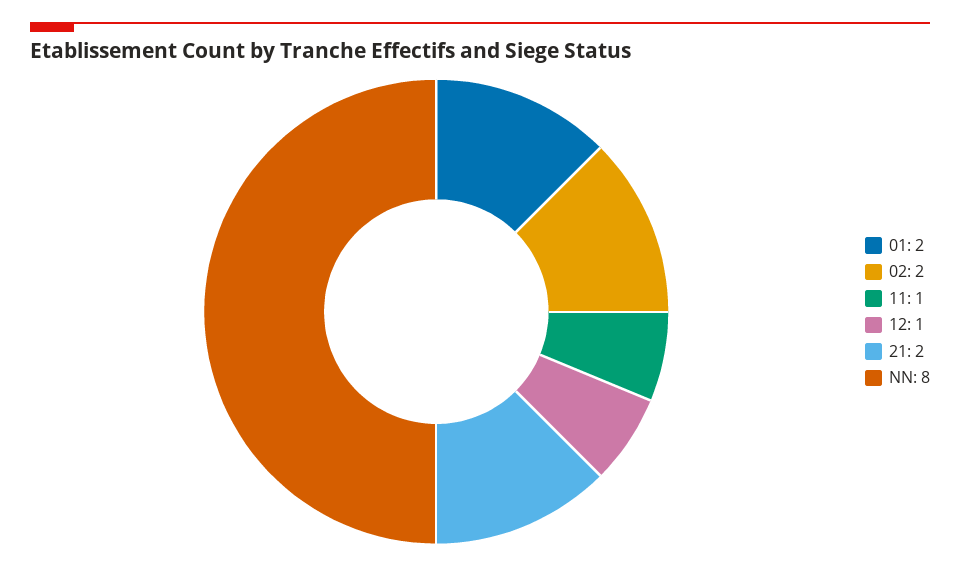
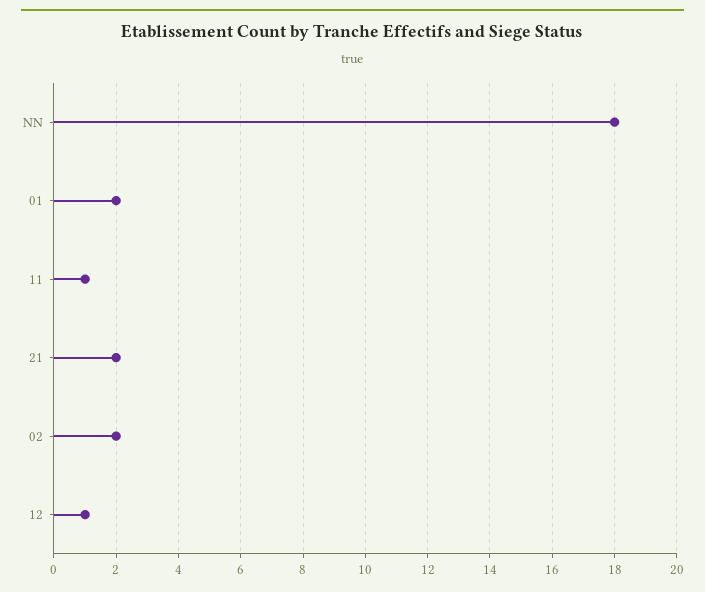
  {
    "01": 2,
    "02": 2,
    "11": 1,
    "12": 1,
    "21": 2,
-   "NN": 8
+   "NN": 18
  }

